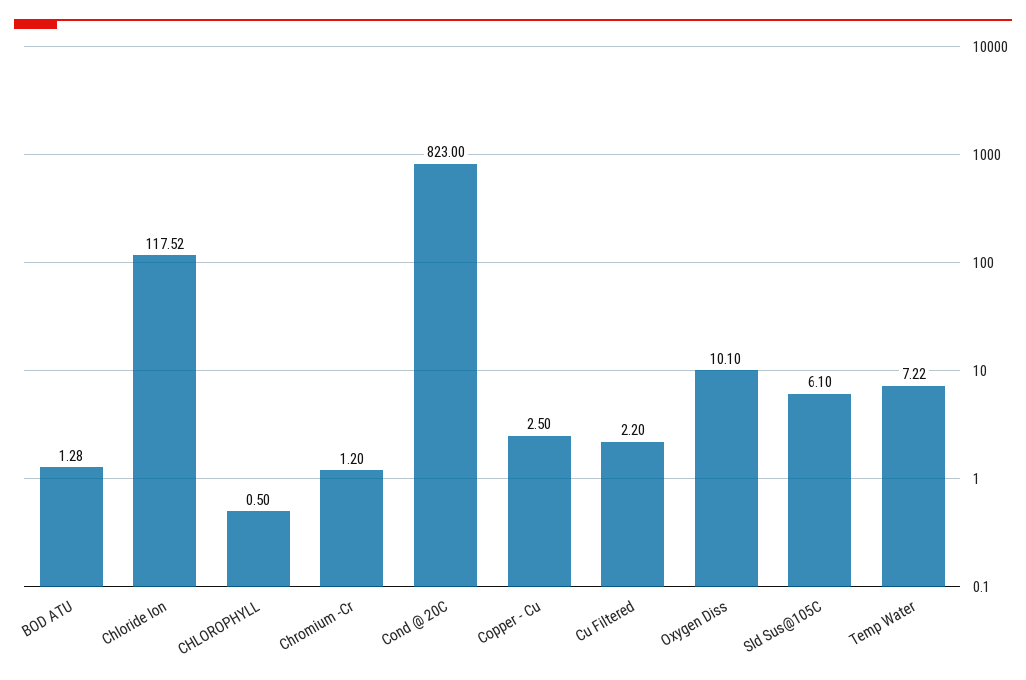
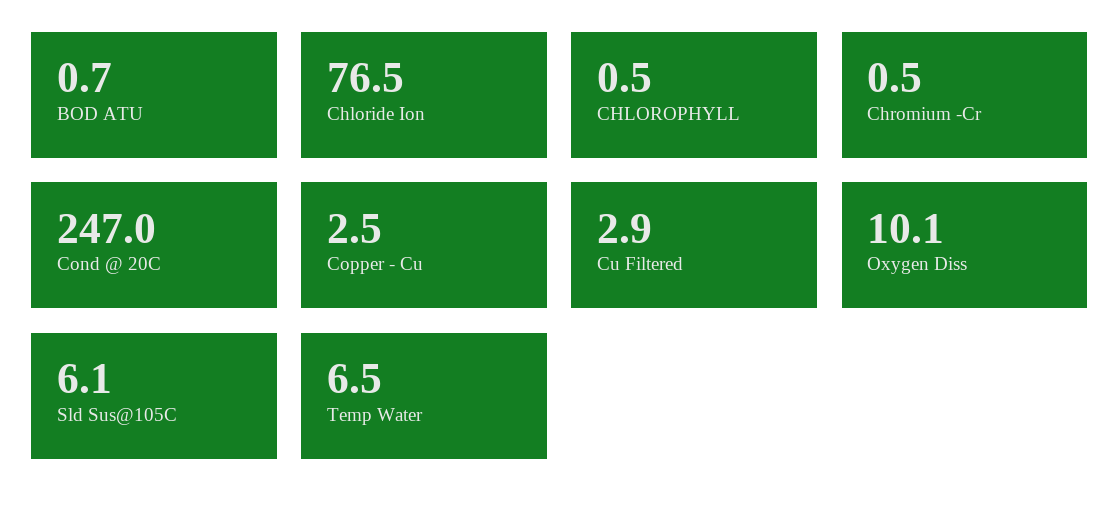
  {
-   "BOD ATU": 1.28,
+   "BOD ATU": 0.7,
-   "Chloride Ion": 117.52,
+   "Chloride Ion": 76.5,
    "CHLOROPHYLL": 0.5,
-   "Chromium -Cr": 1.2,
+   "Chromium -Cr": 0.5,
-   "Cond @ 20C": 823,
+   "Cond @ 20C": 247,
    "Copper - Cu": 2.5,
-   "Cu Filtered": 2.2,
+   "Cu Filtered": 2.9,
    "Oxygen Diss": 10.1,
    "Sld Sus@105C": 6.1,
-   "Temp Water": 7.22
+   "Temp Water": 6.5
  }

